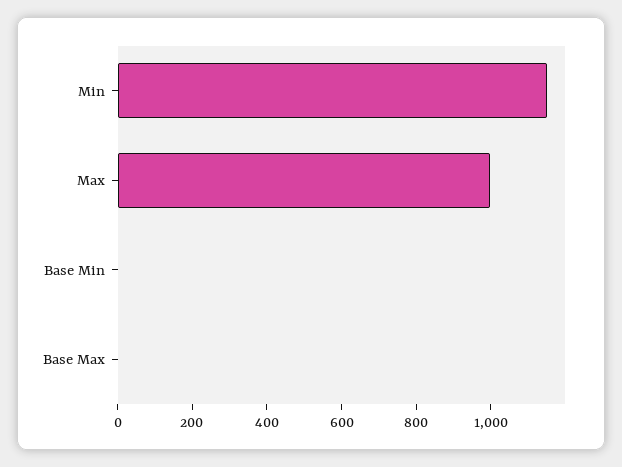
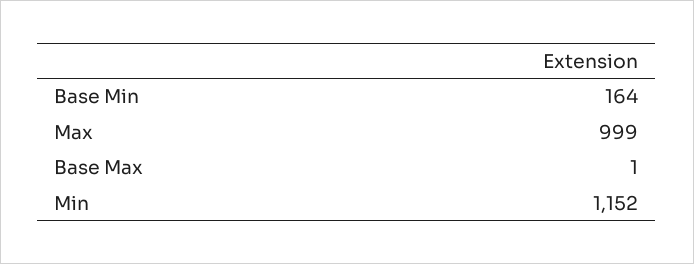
  {
    "Min": 1152,
    "Max": 999,
-   "Base Min": 0,
+   "Base Min": 164,
    "Base Max": 1
  }

